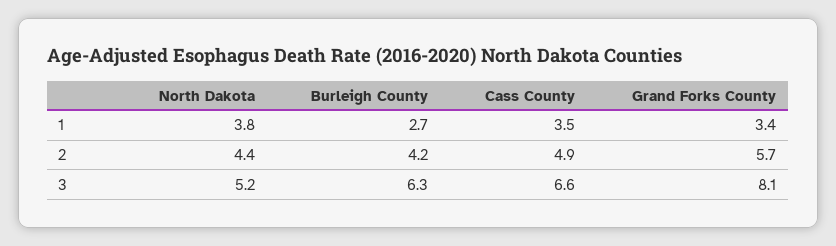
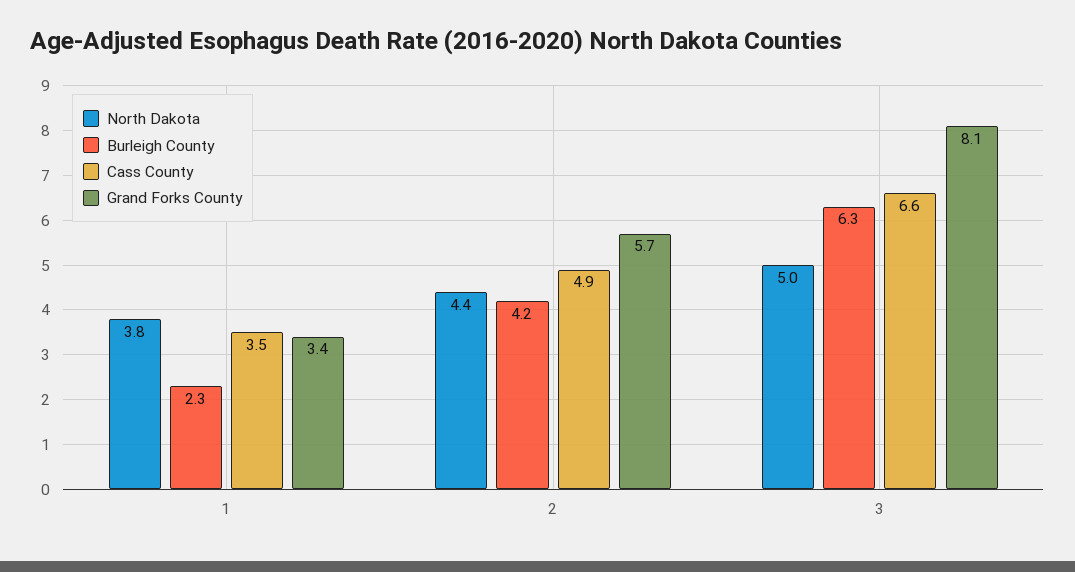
  {
    "North Dakota": {
      "1": 3.8,
      "2": 4.4,
-     "3": 5.2
+     "3": 5
    },
    "Burleigh County": {
-     "1": 2.7,
+     "1": 2.3,
      "2": 4.2,
      "3": 6.3
    },
    "Cass County": {
      "1": 3.5,
      "2": 4.9,
      "3": 6.6
    },
    "Grand Forks County": {
      "1": 3.4,
      "2": 5.7,
      "3": 8.1
    }
  }

